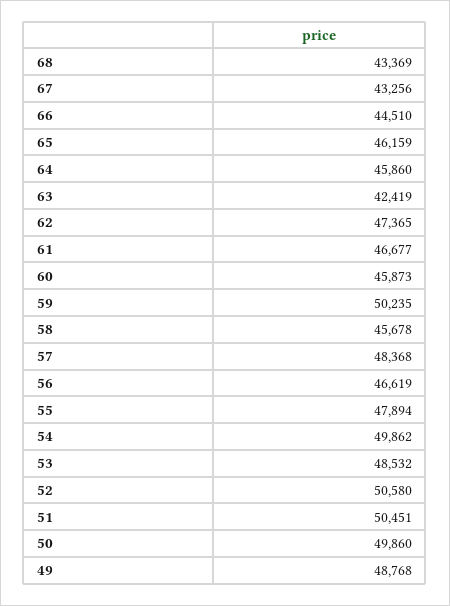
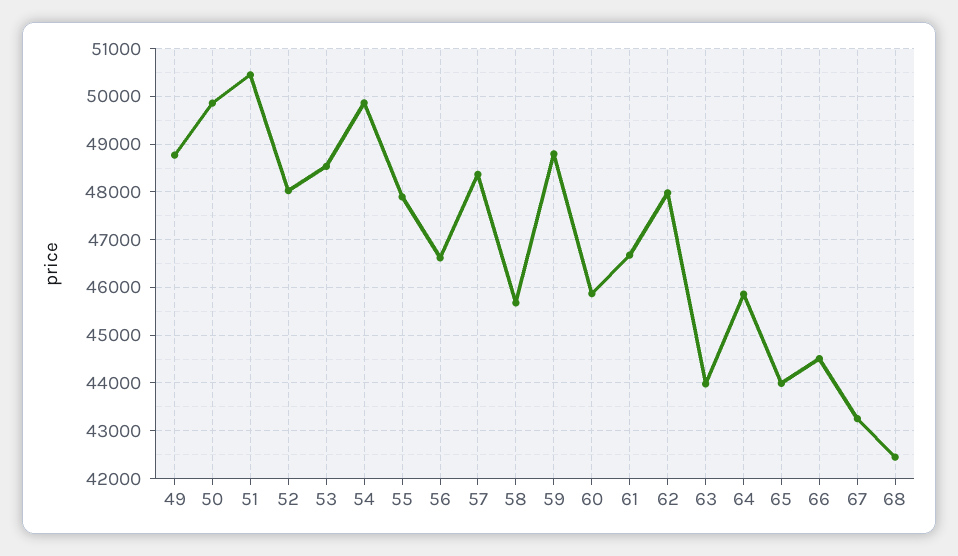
  {
-   "68": 43369,
+   "68": 42400,
    "67": 43256,
    "66": 44510,
-   "65": 46159,
+   "65": 44000,
    "64": 45860,
-   "63": 42419,
+   "63": 44000,
-   "62": 47365,
+   "62": 48000,
    "61": 46677,
    "60": 45873,
-   "59": 50235,
+   "59": 48800,
    "58": 45678,
    "57": 48368,
    "56": 46619,
    "55": 47894,
    "54": 49862,
    "53": 48532,
-   "52": 50580,
+   "52": 48000,
    "51": 50451,
    "50": 49860,
    "49": 48768
  }

